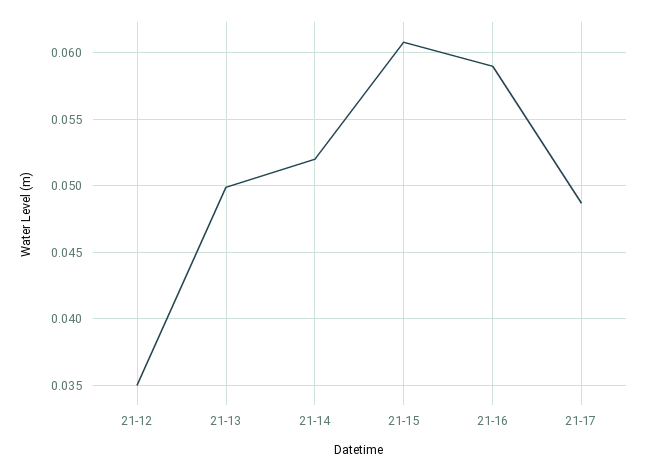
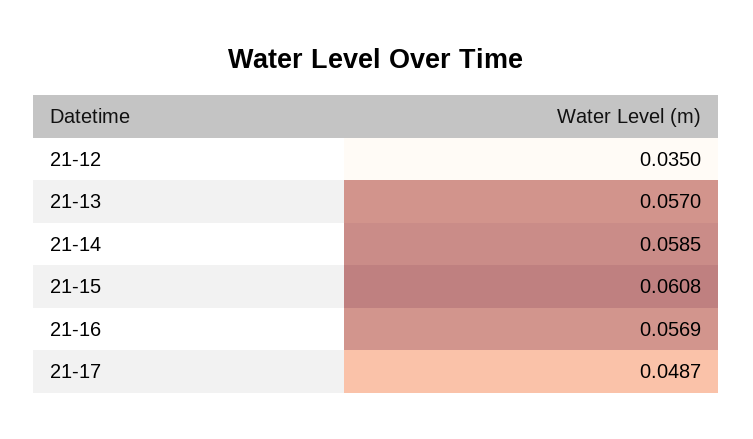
  {
    "21-12": 0.035,
-   "21-13": 0.05,
+   "21-13": 0.057,
-   "21-14": 0.052,
+   "21-14": 0.0585,
    "21-15": 0.0608,
-   "21-16": 0.059,
+   "21-16": 0.0569,
    "21-17": 0.0487
  }

